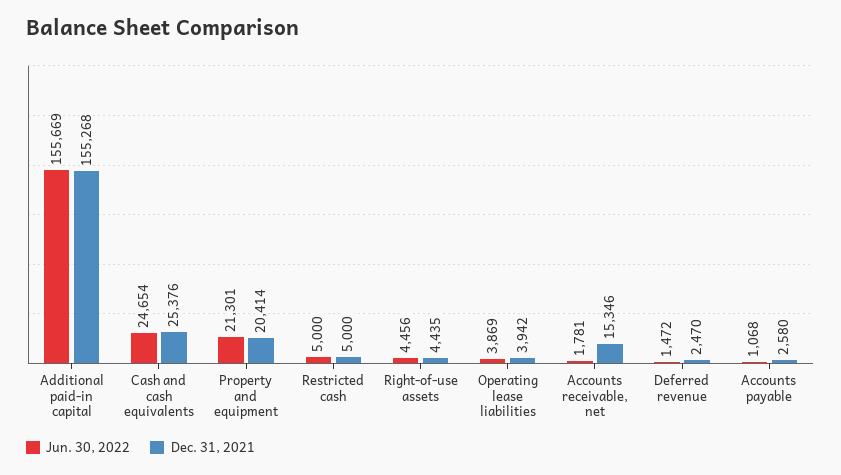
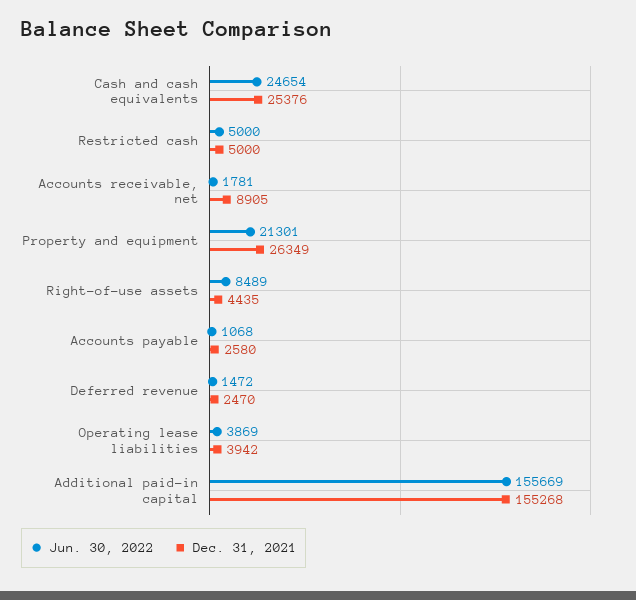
  {
    "Jun. 30, 2022": {
      "Additional paid-in capital": 155669,
      "Cash and cash equivalents": 24654,
      "Property and equipment": 21301,
      "Restricted cash": 5000,
-     "Right-of-use assets": 4456,
+     "Right-of-use assets": 8489,
      "Operating lease liabilities": 3869,
      "Accounts receivable, net": 1781,
      "Deferred revenue": 1472,
      "Accounts payable": 1068
    },
    "Dec. 31, 2021": {
      "Additional paid-in capital": 155268,
      "Cash and cash equivalents": 25376,
-     "Property and equipment": 20414,
+     "Property and equipment": 26349,
      "Restricted cash": 5000,
      "Right-of-use assets": 4435,
      "Operating lease liabilities": 3942,
-     "Accounts receivable, net": 15346,
+     "Accounts receivable, net": 8905,
      "Deferred revenue": 2470,
      "Accounts payable": 2580
    }
  }

